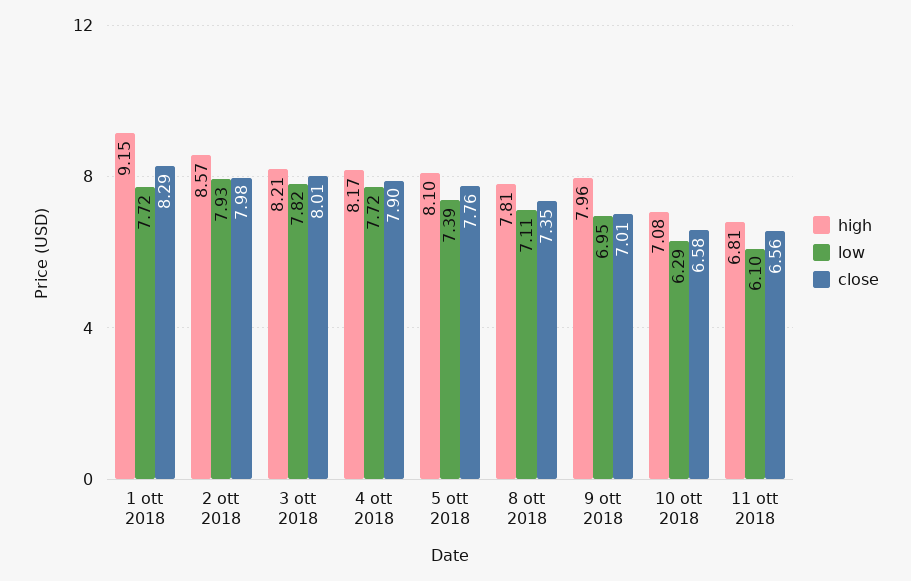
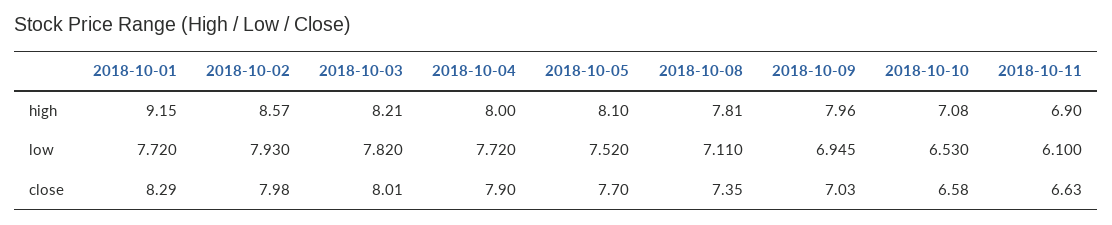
  {
    "high": {
      "1 ott 2018": 9.15,
      "2 ott 2018": 8.57,
      "3 ott 2018": 8.21,
-     "4 ott 2018": 8.17,
+     "4 ott 2018": 8,
      "5 ott 2018": 8.1,
      "8 ott 2018": 7.81,
      "9 ott 2018": 7.96,
      "10 ott 2018": 7.08,
-     "11 ott 2018": 6.81
+     "11 ott 2018": 6.9
    },
    "low": {
      "1 ott 2018": 7.72,
      "2 ott 2018": 7.93,
      "3 ott 2018": 7.82,
      "4 ott 2018": 7.72,
-     "5 ott 2018": 7.39,
+     "5 ott 2018": 7.52,
      "8 ott 2018": 7.11,
      "9 ott 2018": 6.945,
-     "10 ott 2018": 6.29,
+     "10 ott 2018": 6.53,
      "11 ott 2018": 6.1
    },
    "close": {
      "1 ott 2018": 8.29,
      "2 ott 2018": 7.98,
      "3 ott 2018": 8.01,
      "4 ott 2018": 7.9,
-     "5 ott 2018": 7.76,
+     "5 ott 2018": 7.7,
      "8 ott 2018": 7.35,
-     "9 ott 2018": 7.01,
+     "9 ott 2018": 7.03,
      "10 ott 2018": 6.58,
-     "11 ott 2018": 6.56
+     "11 ott 2018": 6.63
    }
  }

